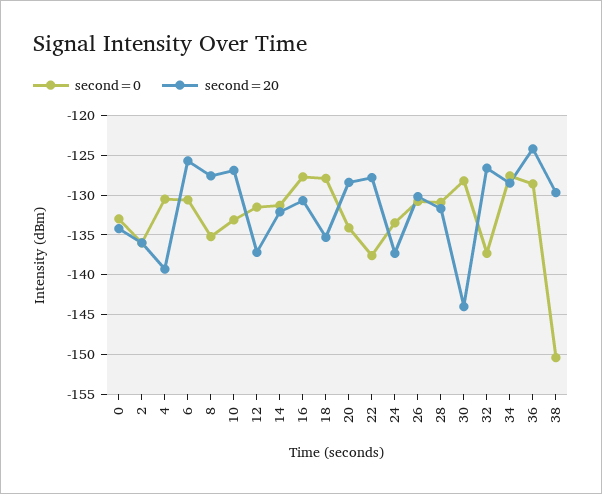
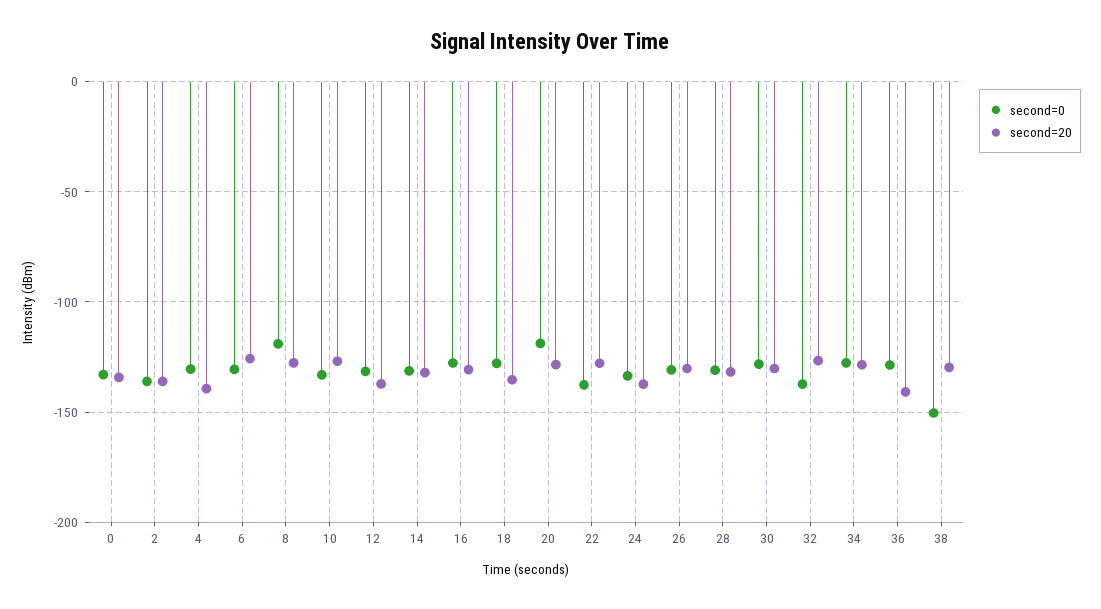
  {
    "second=0": {
      "0": -133,
      "2": -136,
      "4": -131,
      "6": -131,
-     "8": -135,
+     "8": -120,
      "10": -133,
      "12": -132,
      "14": -131,
      "16": -128,
      "18": -128,
-     "20": -134,
+     "20": -120,
      "22": -138,
      "24": -134,
      "26": -131,
      "28": -131,
      "30": -128,
      "32": -137,
      "34": -128,
      "36": -129,
      "38": -150
    },
    "second=20": {
      "0": -134,
      "2": -136,
      "4": -139,
      "6": -126,
      "8": -128,
      "10": -127,
      "12": -137,
      "14": -132,
      "16": -131,
      "18": -135,
      "20": -128,
      "22": -128,
      "24": -137,
      "26": -130,
      "28": -132,
-     "30": -144,
+     "30": -130,
      "32": -127,
      "34": -129,
-     "36": -124,
+     "36": -140,
      "38": -130
    }
  }

